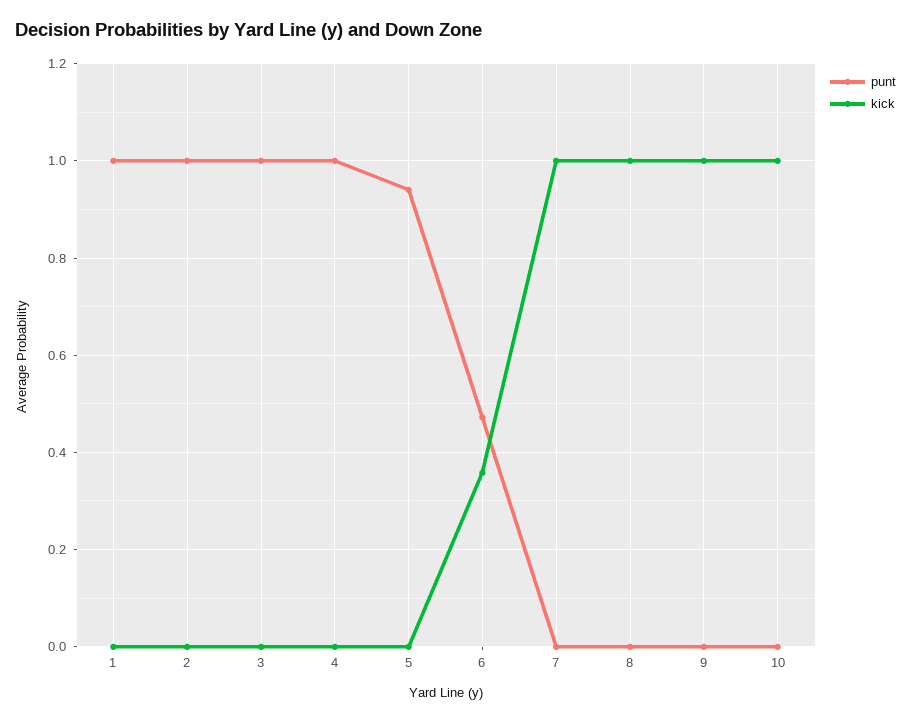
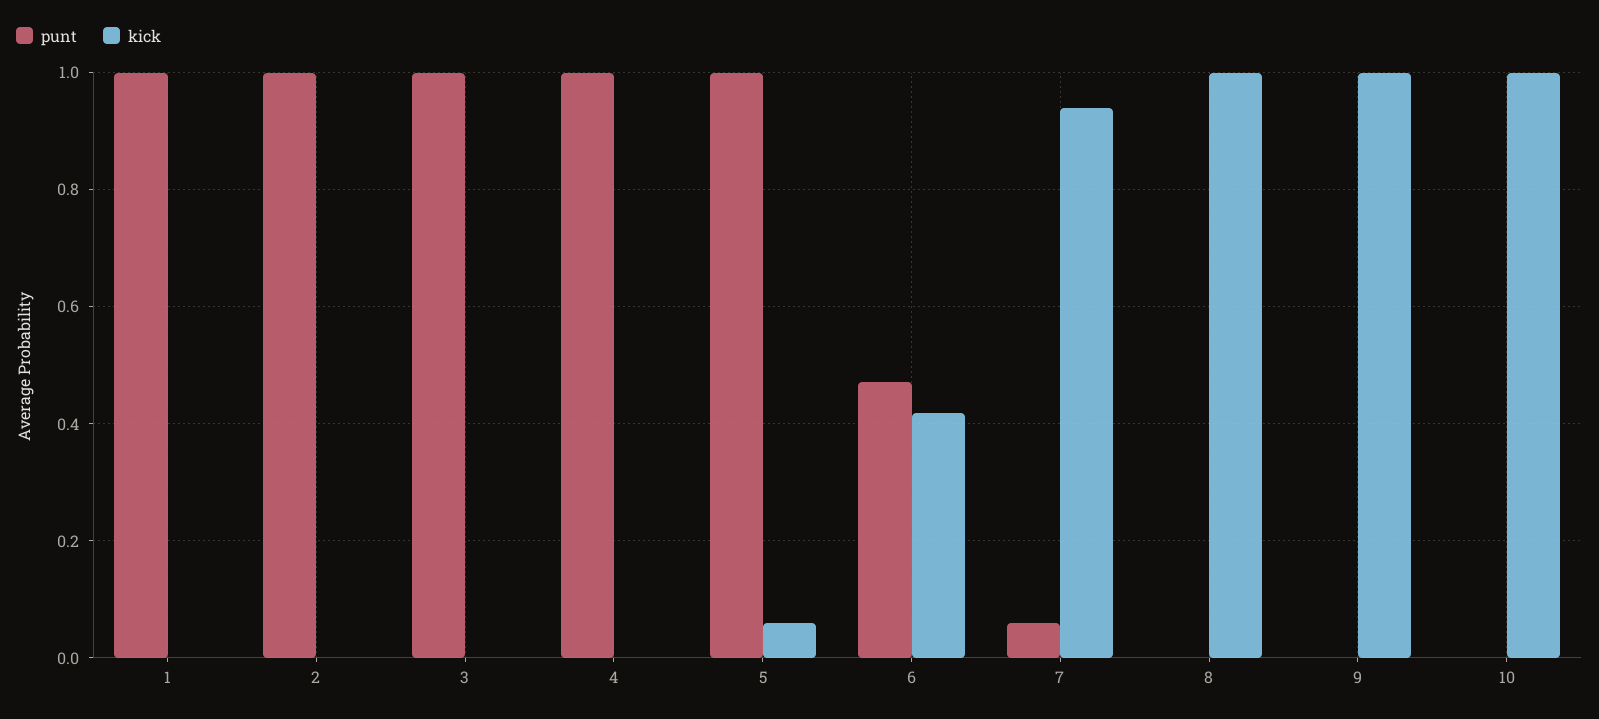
  {
    "punt": {
      "1": 1,
      "2": 1,
      "3": 1,
      "4": 1,
-     "5": 0.94,
+     "5": 1,
      "6": 0.48,
-     "7": 0,
+     "7": 0.06,
      "8": 0,
      "9": 0,
      "10": 0
    },
    "kick": {
      "1": 0,
      "2": 0,
      "3": 0,
      "4": 0,
-     "5": 0,
+     "5": 0.06,
-     "6": 0.36,
+     "6": 0.42,
-     "7": 1,
+     "7": 0.94,
      "8": 1,
      "9": 1,
      "10": 1
    }
  }

